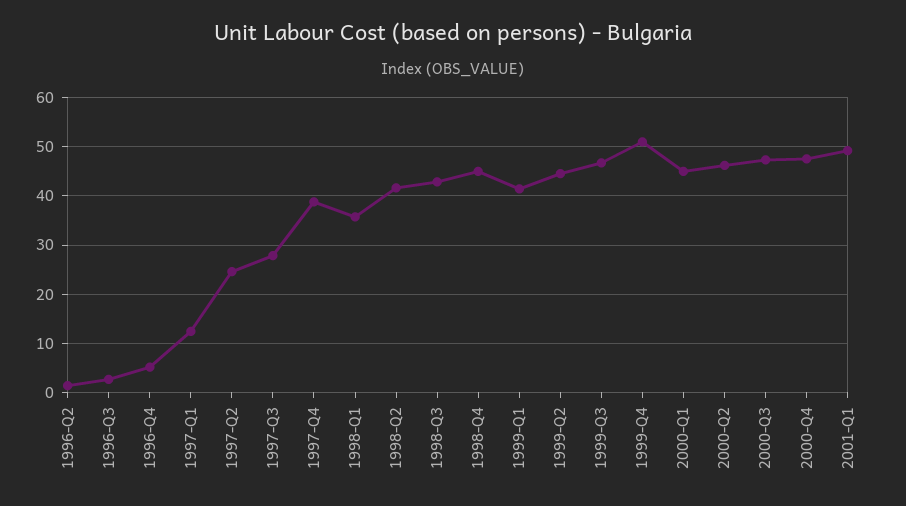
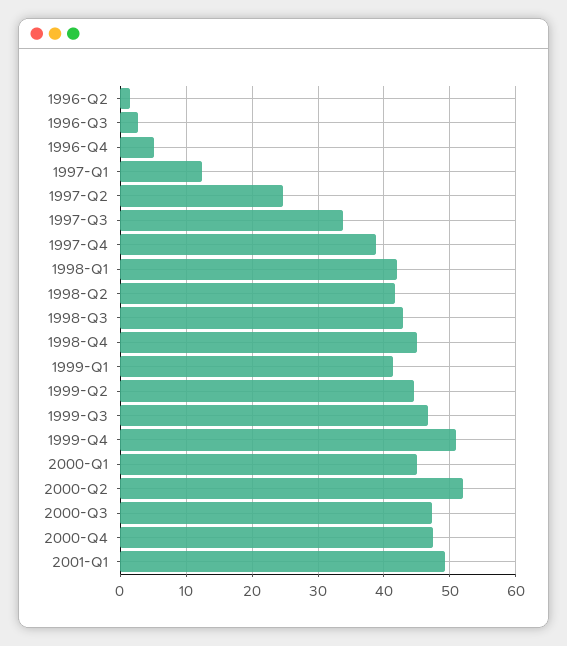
  {
    "1996-Q2": 1,
    "1996-Q3": 3,
    "1996-Q4": 5,
    "1997-Q1": 12,
    "1997-Q2": 25,
-   "1997-Q3": 28,
+   "1997-Q3": 34,
    "1997-Q4": 39,
-   "1998-Q1": 36,
+   "1998-Q1": 42,
    "1998-Q2": 42,
    "1998-Q3": 43,
    "1998-Q4": 45,
    "1999-Q1": 41,
    "1999-Q2": 45,
    "1999-Q3": 47,
    "1999-Q4": 51,
    "2000-Q1": 45,
-   "2000-Q2": 46,
+   "2000-Q2": 52,
    "2000-Q3": 47,
    "2000-Q4": 48,
    "2001-Q1": 49
  }

